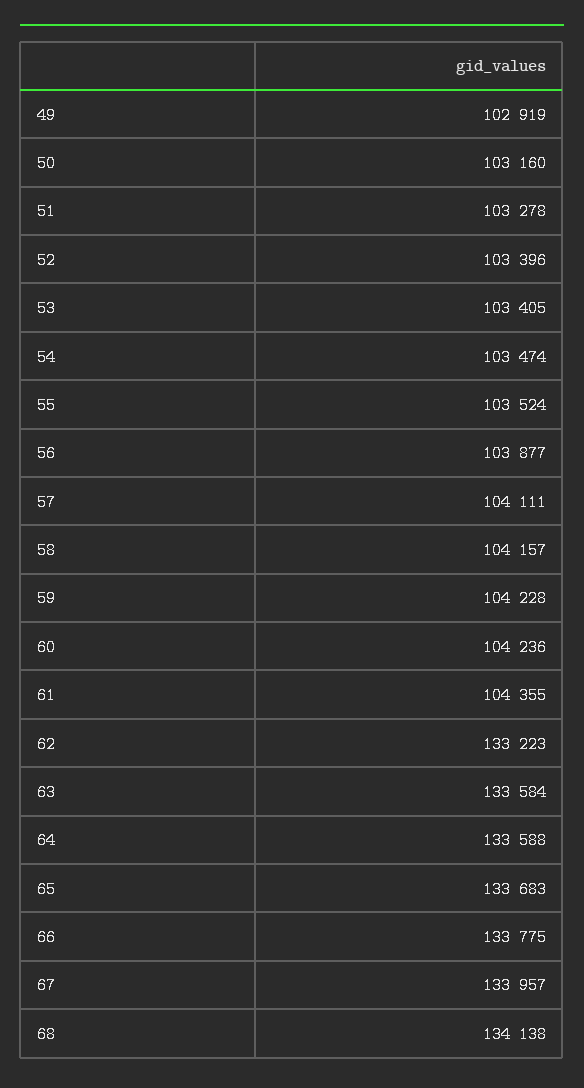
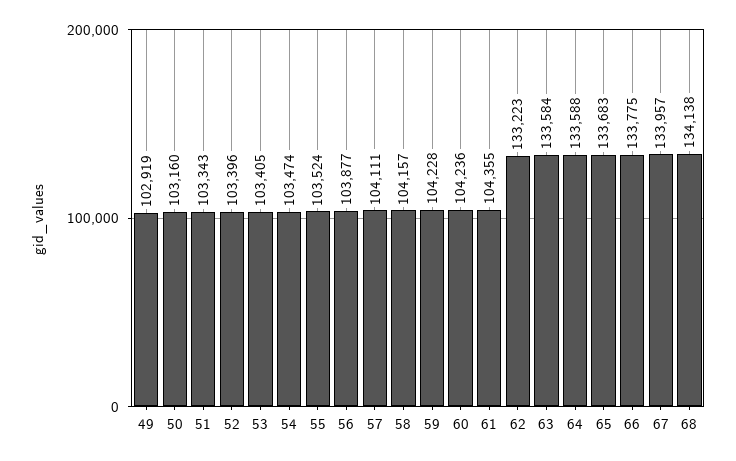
  {
    "49": 102919,
    "50": 103160,
-   "51": 103278,
+   "51": 103343,
    "52": 103396,
    "53": 103405,
    "54": 103474,
    "55": 103524,
    "56": 103877,
    "57": 104111,
    "58": 104157,
    "59": 104228,
    "60": 104236,
    "61": 104355,
    "62": 133223,
    "63": 133584,
    "64": 133588,
    "65": 133683,
    "66": 133775,
    "67": 133957,
    "68": 134138
  }

